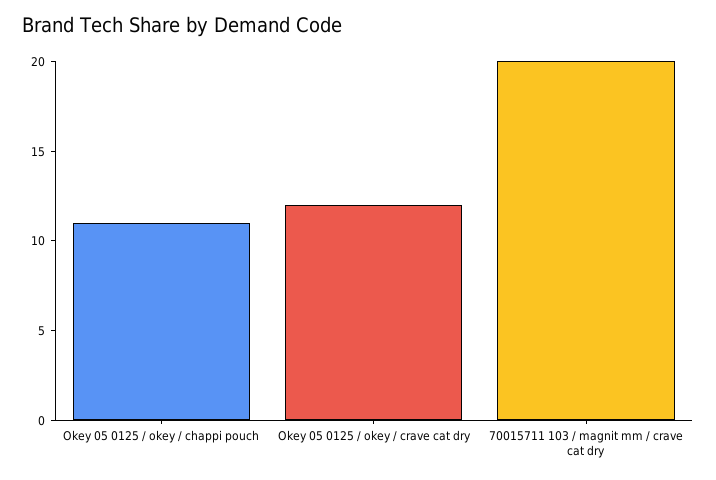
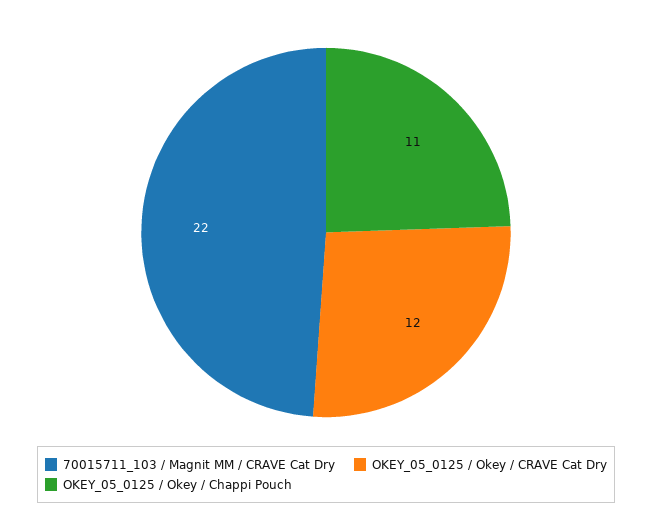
  {
    "Okey 05 0125 / okey / chappi pouch": 11,
    "Okey 05 0125 / okey / crave cat dry": 12,
-   "70015711 103 / magnit mm / crave cat dry": 20
+   "70015711 103 / magnit mm / crave cat dry": 22
  }

